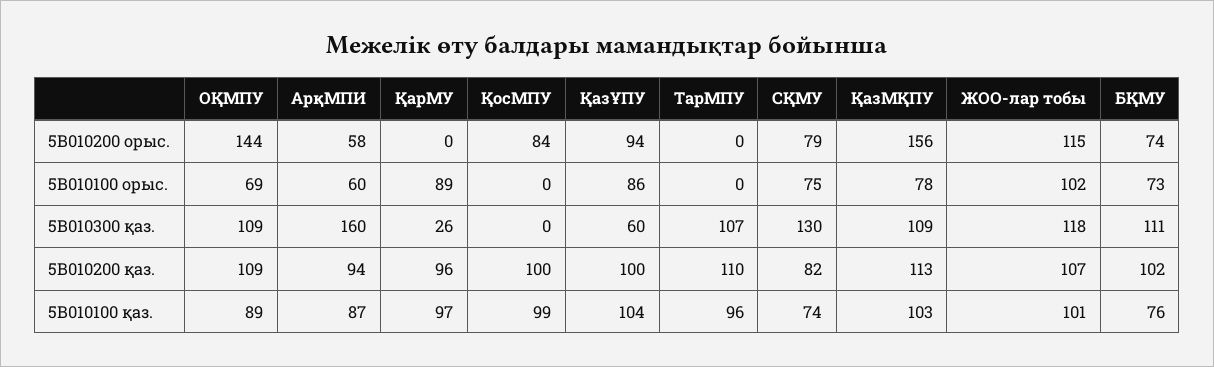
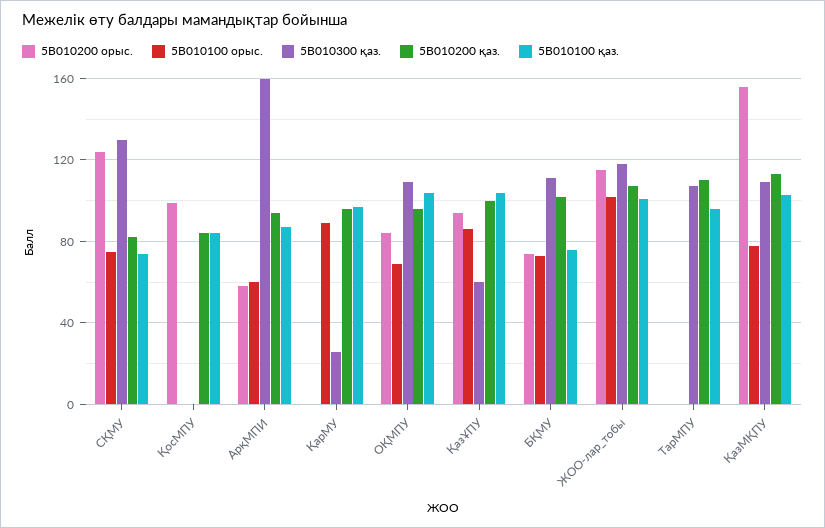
  {
    "5B010200 орыс.": {
-     "ОҚМПУ": 144,
+     "ОҚМПУ": 85,
      "АрқМПИ": 58,
      "ҚарМУ": 0,
-     "ҚосМПУ": 84,
+     "ҚосМПУ": 100,
      "ҚазҰПУ": 94,
      "ТарМПУ": 0,
-     "СҚМУ": 79,
+     "СҚМУ": 125,
      "ҚазМҚПУ": 156,
      "ЖОО-лар тобы": 115,
      "БҚМУ": 74
    },
    "5B010100 орыс.": {
      "ОҚМПУ": 69,
      "АрқМПИ": 60,
      "ҚарМУ": 89,
      "ҚосМПУ": 0,
      "ҚазҰПУ": 86,
      "ТарМПУ": 0,
      "СҚМУ": 75,
      "ҚазМҚПУ": 78,
      "ЖОО-лар тобы": 102,
      "БҚМУ": 73
    },
    "5B010300 қаз.": {
      "ОҚМПУ": 109,
      "АрқМПИ": 160,
      "ҚарМУ": 26,
      "ҚосМПУ": 0,
      "ҚазҰПУ": 60,
      "ТарМПУ": 107,
      "СҚМУ": 130,
      "ҚазМҚПУ": 109,
      "ЖОО-лар тобы": 118,
      "БҚМУ": 111
    },
    "5B010200 қаз.": {
-     "ОҚМПУ": 109,
+     "ОҚМПУ": 95,
      "АрқМПИ": 94,
      "ҚарМУ": 96,
-     "ҚосМПУ": 100,
+     "ҚосМПУ": 85,
      "ҚазҰПУ": 100,
      "ТарМПУ": 110,
      "СҚМУ": 82,
      "ҚазМҚПУ": 113,
      "ЖОО-лар тобы": 107,
      "БҚМУ": 102
    },
    "5B010100 қаз.": {
-     "ОҚМПУ": 89,
+     "ОҚМПУ": 105,
      "АрқМПИ": 87,
      "ҚарМУ": 97,
-     "ҚосМПУ": 99,
+     "ҚосМПУ": 85,
      "ҚазҰПУ": 104,
      "ТарМПУ": 96,
      "СҚМУ": 74,
      "ҚазМҚПУ": 103,
      "ЖОО-лар тобы": 101,
      "БҚМУ": 76
    }
  }

